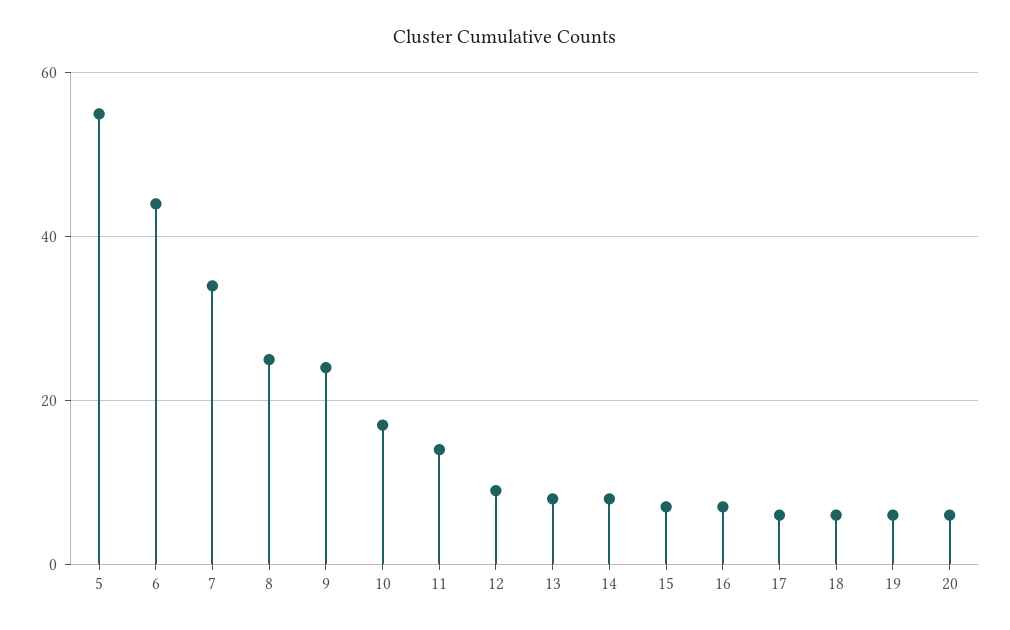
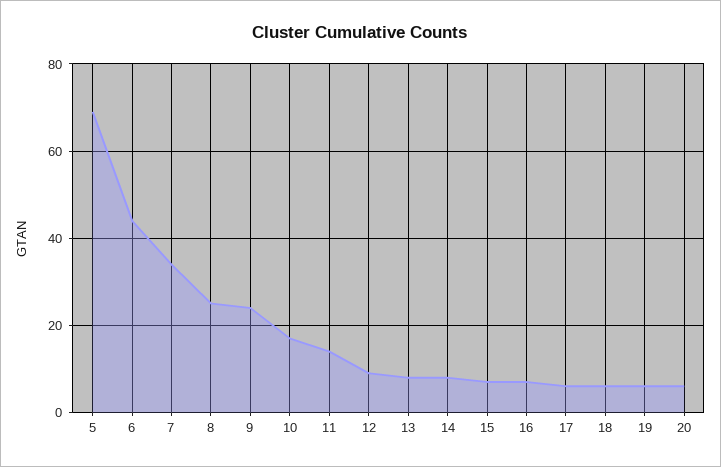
  {
-   "5": 55,
+   "5": 70,
    "6": 45,
    "7": 35,
    "8": 25,
    "9": 25,
    "10": 15,
    "11": 15,
    "12": 10,
    "13": 10,
    "14": 10,
    "15": 5,
    "16": 5,
    "17": 5,
    "18": 5,
    "19": 5,
    "20": 5
  }

